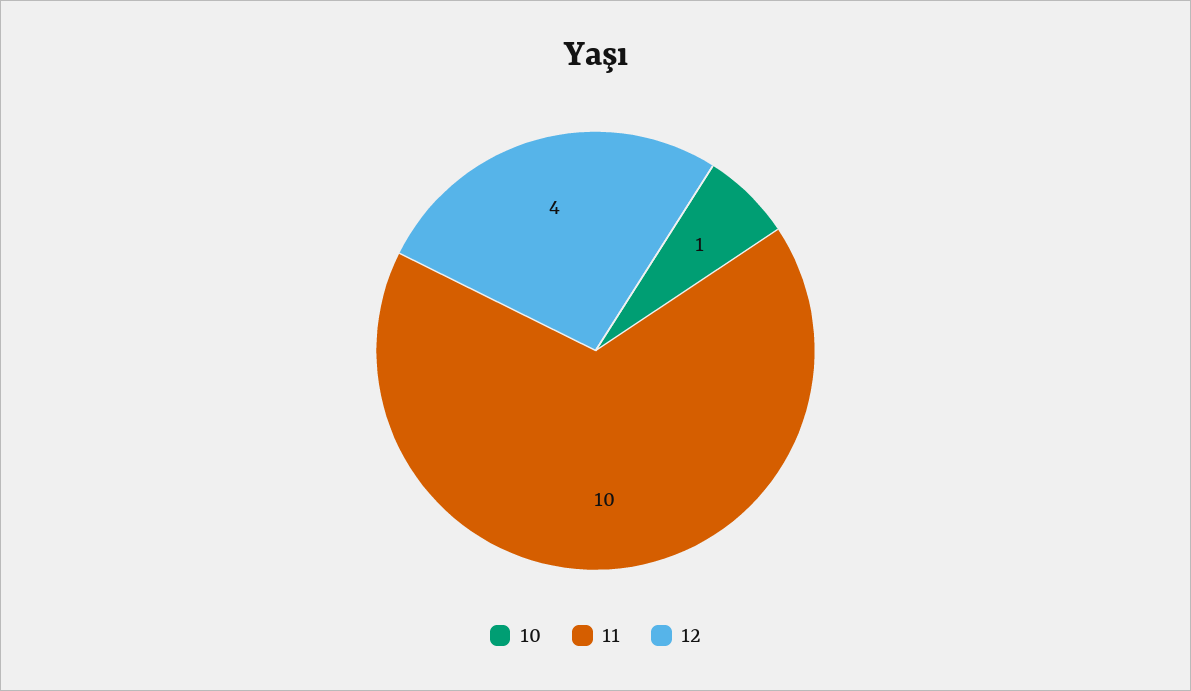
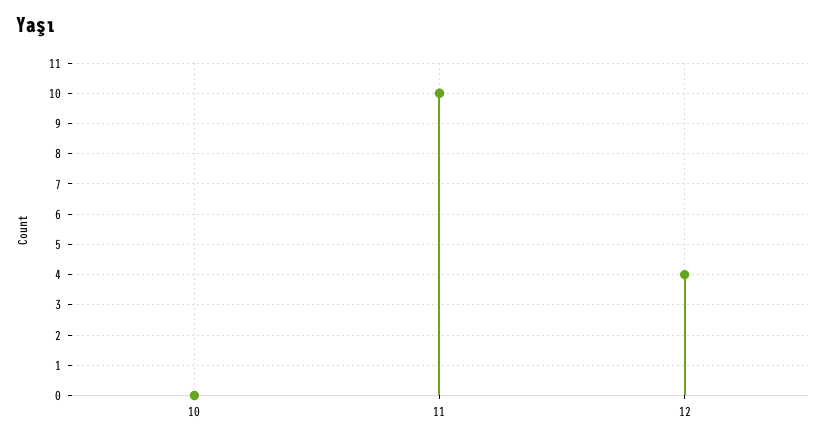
  {
-   "10": 1,
+   "10": 0,
    "11": 10,
    "12": 4
  }

